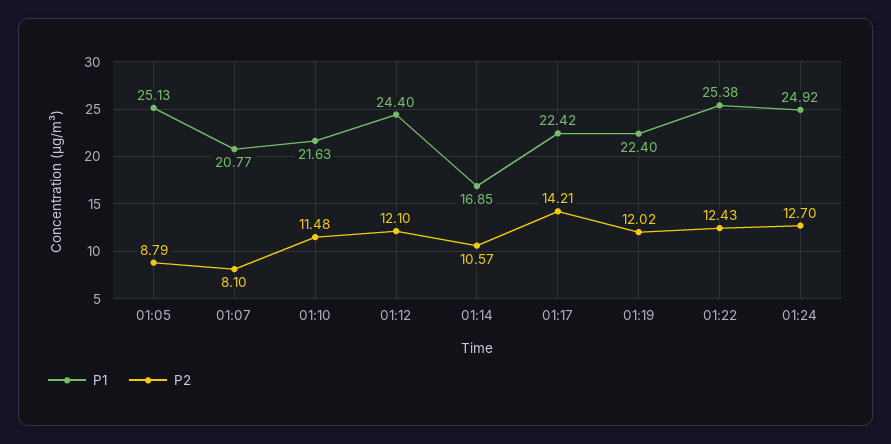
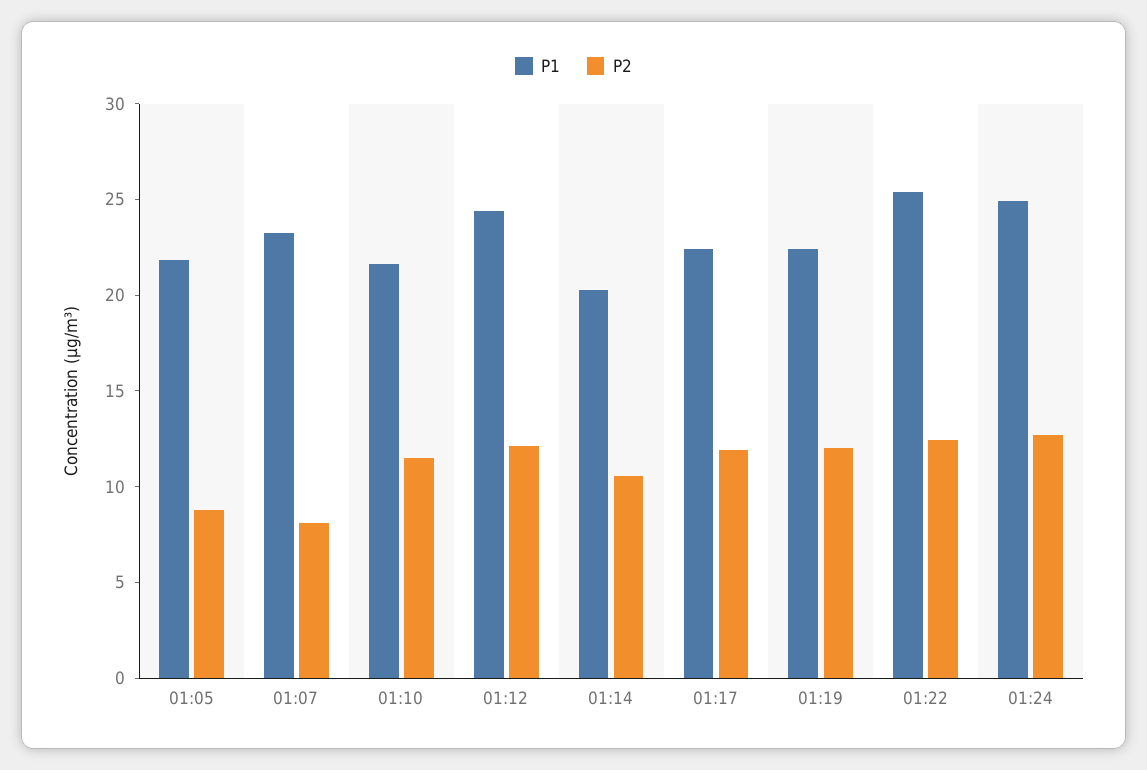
  {
    "P1": {
-     "01:05": 25.13,
+     "01:05": 22,
-     "01:07": 20.77,
+     "01:07": 23,
      "01:10": 21.63,
      "01:12": 24.4,
-     "01:14": 16.85,
+     "01:14": 20,
      "01:17": 22.42,
      "01:19": 22.4,
      "01:22": 25.38,
      "01:24": 24.92
    },
    "P2": {
      "01:05": 8.79,
      "01:07": 8.1,
      "01:10": 11.48,
      "01:12": 12.1,
      "01:14": 10.57,
-     "01:17": 14.21,
+     "01:17": 12,
      "01:19": 12.02,
      "01:22": 12.43,
      "01:24": 12.7
    }
  }

